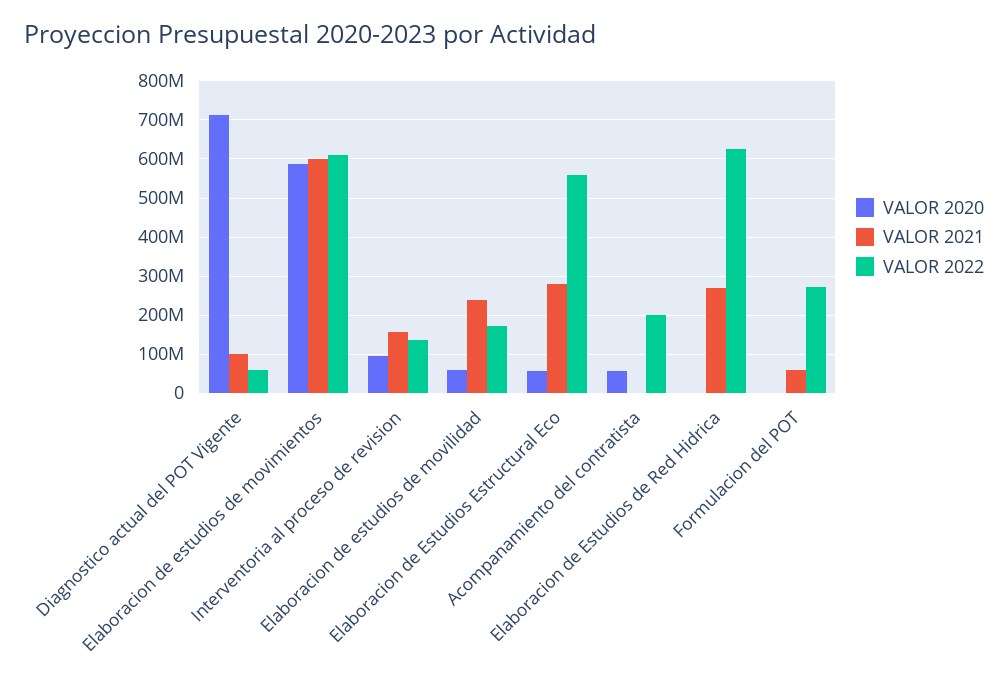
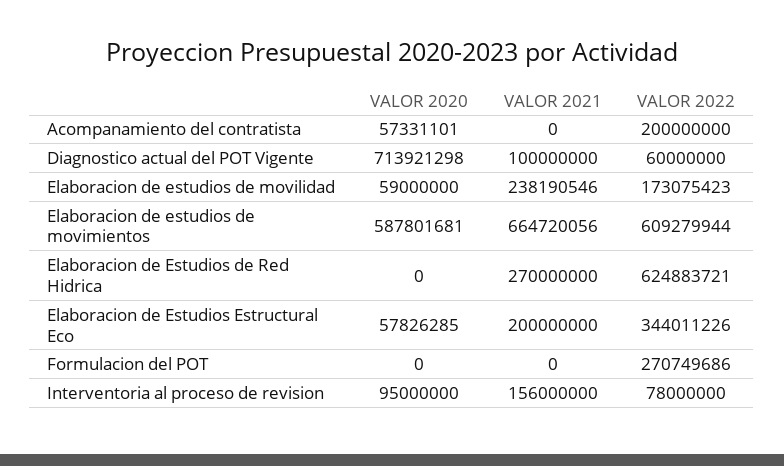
  {
    "VALOR 2020": {
      "Diagnostico actual del POT Vigente": 713921298,
      "Elaboracion de estudios de movimientos": 587801681,
      "Interventoria al proceso de revision": 95000000,
      "Elaboracion de estudios de movilidad": 59000000,
      "Elaboracion de Estudios Estructural Eco": 57826285,
      "Acompanamiento del contratista": 57331101,
      "Elaboracion de Estudios de Red Hidrica": 0,
      "Formulacion del POT": 0
    },
    "VALOR 2021": {
      "Diagnostico actual del POT Vigente": 100000000,
-     "Elaboracion de estudios de movimientos": 600000000,
+     "Elaboracion de estudios de movimientos": 664720056,
      "Interventoria al proceso de revision": 156000000,
      "Elaboracion de estudios de movilidad": 238190546,
-     "Elaboracion de Estudios Estructural Eco": 280000000,
+     "Elaboracion de Estudios Estructural Eco": 200000000,
      "Acompanamiento del contratista": 0,
      "Elaboracion de Estudios de Red Hidrica": 270000000,
-     "Formulacion del POT": 60000000
+     "Formulacion del POT": 0
    },
    "VALOR 2022": {
      "Diagnostico actual del POT Vigente": 60000000,
      "Elaboracion de estudios de movimientos": 609279944,
-     "Interventoria al proceso de revision": 140000000,
+     "Interventoria al proceso de revision": 78000000,
      "Elaboracion de estudios de movilidad": 173075423,
-     "Elaboracion de Estudios Estructural Eco": 560000000,
+     "Elaboracion de Estudios Estructural Eco": 344011226,
      "Acompanamiento del contratista": 200000000,
      "Elaboracion de Estudios de Red Hidrica": 624883721,
      "Formulacion del POT": 270749686
    }
  }

